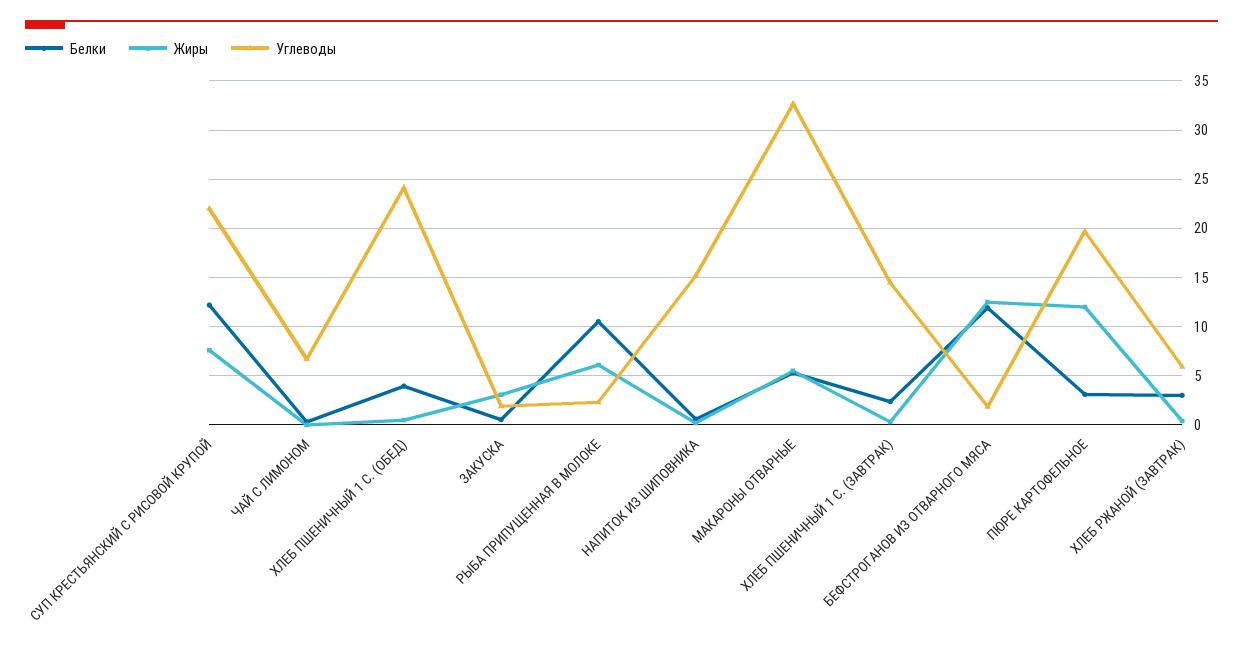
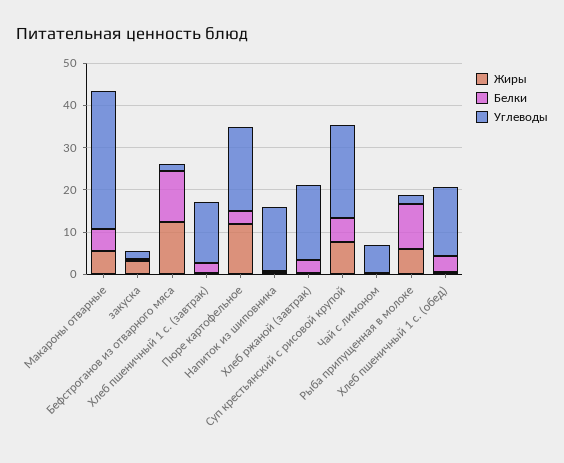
  {
    "Белки": {
-     "СУП КРЕСТЬЯНСКИЙ С РИСОВОЙ КРУПОЙ": 12,
+     "СУП КРЕСТЬЯНСКИЙ С РИСОВОЙ КРУПОЙ": 6,
      "ЧАЙ С ЛИМОНОМ": 0,
      "ХЛЕБ ПШЕНИЧНЫЙ 1 С. (ОБЕД)": 4,
      "ЗАКУСКА": 1,
      "РЫБА ПРИПУЩЕННАЯ В МОЛОКЕ": 11,
      "НАПИТОК ИЗ ШИПОВНИКА": 1,
      "МАКАРОНЫ ОТВАРНЫЕ": 5,
      "ХЛЕБ ПШЕНИЧНЫЙ 1 С. (ЗАВТРАК)": 2,
      "БЕФСТРОГАНОВ ИЗ ОТВАРНОГО МЯСА": 12,
      "ПЮРЕ КАРТОФЕЛЬНОЕ": 3,
      "ХЛЕБ РЖАНОЙ (ЗАВТРАК)": 3
    },
    "Жиры": {
      "СУП КРЕСТЬЯНСКИЙ С РИСОВОЙ КРУПОЙ": 8,
      "ЧАЙ С ЛИМОНОМ": 0,
      "ХЛЕБ ПШЕНИЧНЫЙ 1 С. (ОБЕД)": 1,
      "ЗАКУСКА": 3,
      "РЫБА ПРИПУЩЕННАЯ В МОЛОКЕ": 6,
      "НАПИТОК ИЗ ШИПОВНИКА": 0,
      "МАКАРОНЫ ОТВАРНЫЕ": 6,
      "ХЛЕБ ПШЕНИЧНЫЙ 1 С. (ЗАВТРАК)": 0,
      "БЕФСТРОГАНОВ ИЗ ОТВАРНОГО МЯСА": 13,
      "ПЮРЕ КАРТОФЕЛЬНОЕ": 12,
      "ХЛЕБ РЖАНОЙ (ЗАВТРАК)": 0
    },
    "Углеводы": {
      "СУП КРЕСТЬЯНСКИЙ С РИСОВОЙ КРУПОЙ": 22,
      "ЧАЙ С ЛИМОНОМ": 7,
-     "ХЛЕБ ПШЕНИЧНЫЙ 1 С. (ОБЕД)": 24,
+     "ХЛЕБ ПШЕНИЧНЫЙ 1 С. (ОБЕД)": 16,
      "ЗАКУСКА": 2,
      "РЫБА ПРИПУЩЕННАЯ В МОЛОКЕ": 2,
      "НАПИТОК ИЗ ШИПОВНИКА": 15,
      "МАКАРОНЫ ОТВАРНЫЕ": 33,
      "ХЛЕБ ПШЕНИЧНЫЙ 1 С. (ЗАВТРАК)": 14,
      "БЕФСТРОГАНОВ ИЗ ОТВАРНОГО МЯСА": 2,
      "ПЮРЕ КАРТОФЕЛЬНОЕ": 20,
-     "ХЛЕБ РЖАНОЙ (ЗАВТРАК)": 6
+     "ХЛЕБ РЖАНОЙ (ЗАВТРАК)": 18
    }
  }

